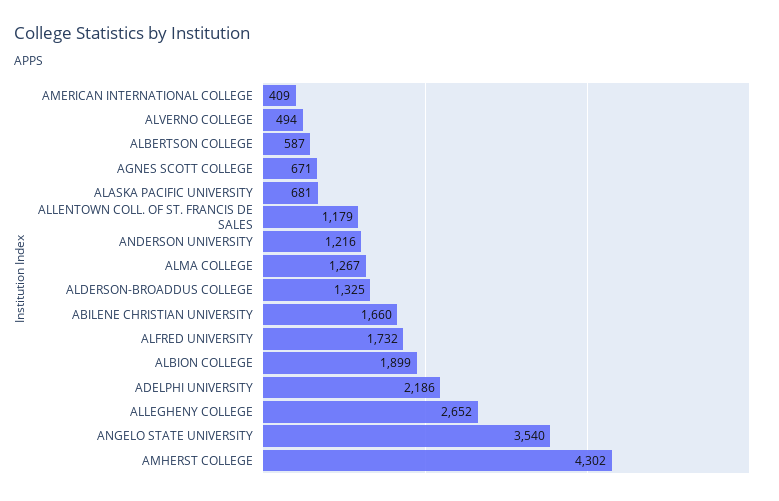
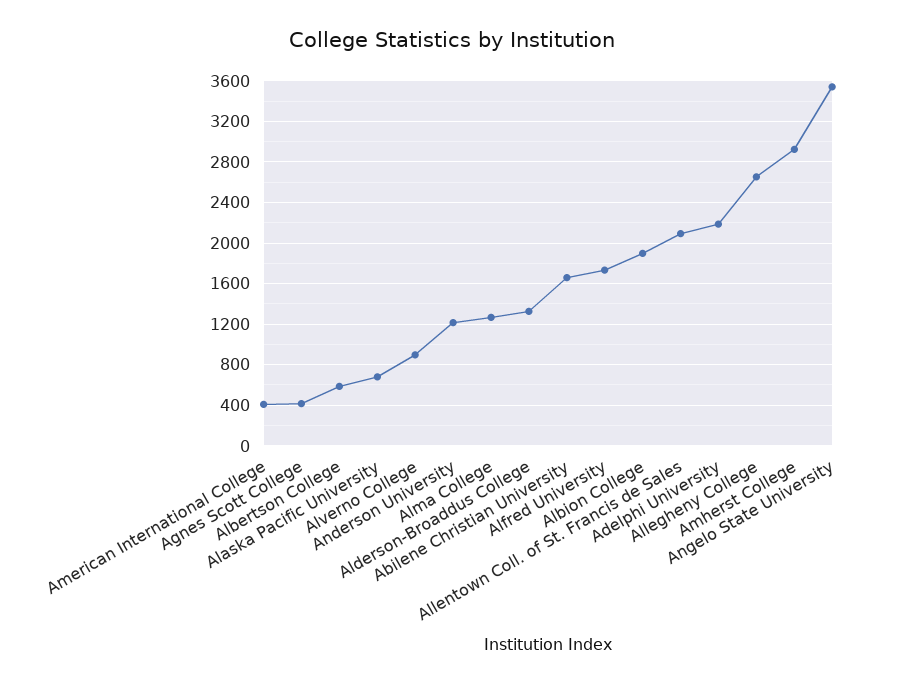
  {
    "AMERICAN INTERNATIONAL COLLEGE": 409,
-   "ALVERNO COLLEGE": 494,
+   "ALVERNO COLLEGE": 900,
    "ALBERTSON COLLEGE": 587,
-   "AGNES SCOTT COLLEGE": 671,
+   "AGNES SCOTT COLLEGE": 400,
    "ALASKA PACIFIC UNIVERSITY": 681,
-   "ALLENTOWN COLL. OF ST. FRANCIS DE SALES": 1179,
+   "ALLENTOWN COLL. OF ST. FRANCIS DE SALES": 2100,
    "ANDERSON UNIVERSITY": 1216,
    "ALMA COLLEGE": 1267,
    "ALDERSON-BROADDUS COLLEGE": 1325,
    "ABILENE CHRISTIAN UNIVERSITY": 1660,
    "ALFRED UNIVERSITY": 1732,
    "ALBION COLLEGE": 1899,
    "ADELPHI UNIVERSITY": 2186,
    "ALLEGHENY COLLEGE": 2652,
    "ANGELO STATE UNIVERSITY": 3540,
-   "AMHERST COLLEGE": 4302
+   "AMHERST COLLEGE": 2900
  }

